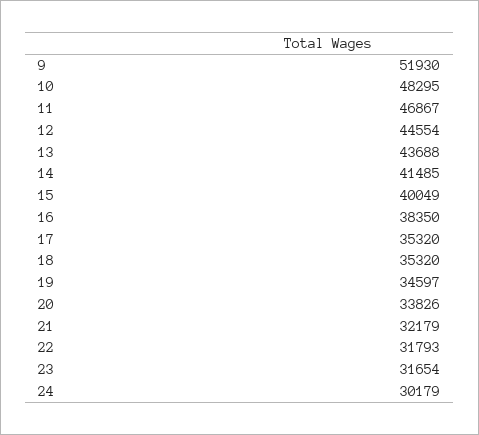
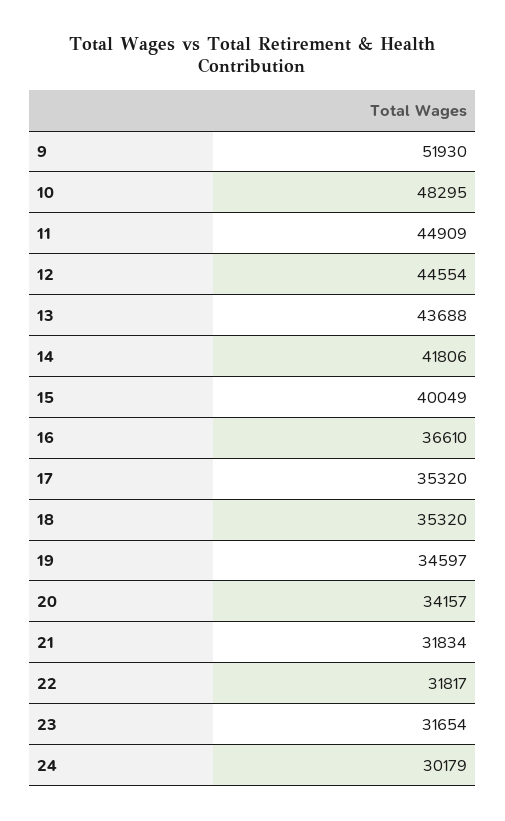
  {
    "9": 51930,
    "10": 48295,
-   "11": 46867,
+   "11": 44909,
    "12": 44554,
    "13": 43688,
-   "14": 41485,
+   "14": 41806,
    "15": 40049,
-   "16": 38350,
+   "16": 36610,
    "17": 35320,
    "18": 35320,
    "19": 34597,
-   "20": 33826,
+   "20": 34157,
-   "21": 32179,
+   "21": 31834,
-   "22": 31793,
+   "22": 31817,
    "23": 31654,
    "24": 30179
  }

